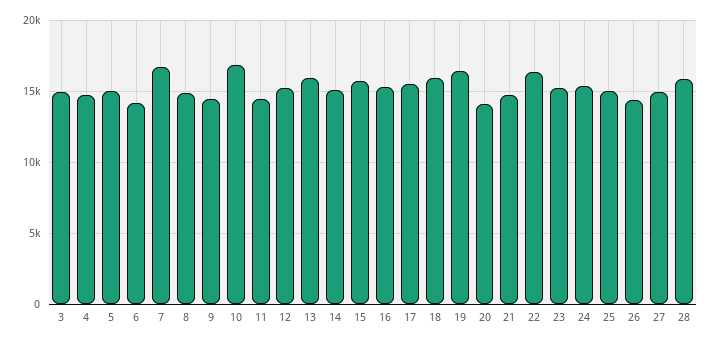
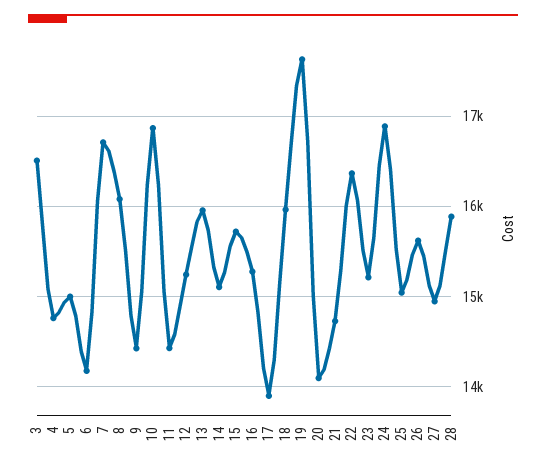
  {
-   "3": 15000,
+   "3": 16500,
    "4": 14800,
    "5": 15000,
    "6": 14200,
    "7": 16700,
-   "8": 15000,
+   "8": 16100,
    "9": 14400,
    "10": 16900,
    "11": 14400,
    "12": 15200,
    "13": 16000,
    "14": 15100,
    "15": 15700,
    "16": 15300,
-   "17": 15500,
+   "17": 13900,
    "18": 16000,
-   "19": 16500,
+   "19": 17600,
    "20": 14100,
    "21": 14700,
    "22": 16400,
    "23": 15200,
-   "24": 15500,
+   "24": 16900,
    "25": 15000,
-   "26": 14500,
+   "26": 15600,
    "27": 14900,
    "28": 15900
  }

